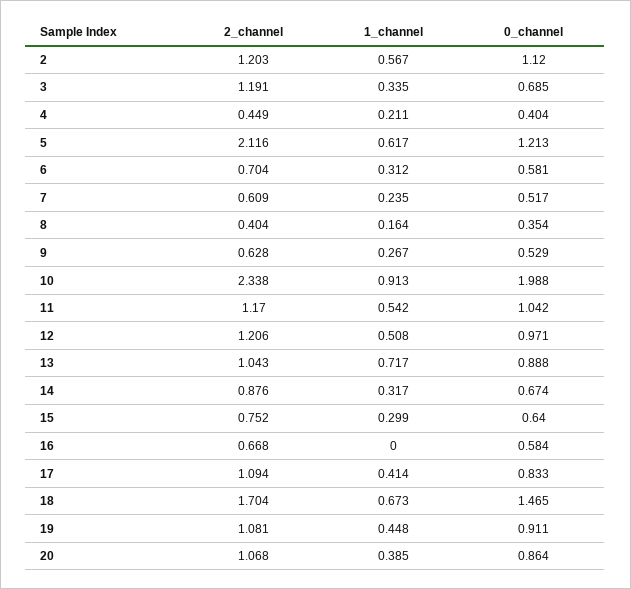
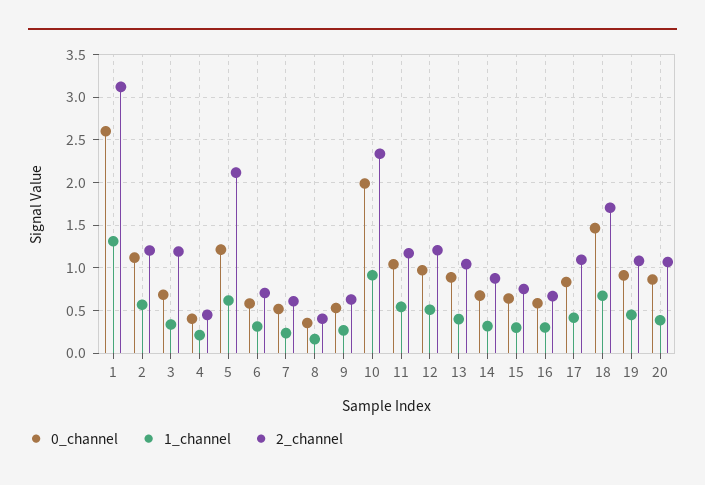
  {
    "2_channel": {
      "2": 1.203,
      "3": 1.191,
      "4": 0.449,
      "5": 2.116,
      "6": 0.704,
      "7": 0.609,
      "8": 0.404,
      "9": 0.628,
      "10": 2.338,
      "11": 1.17,
      "12": 1.206,
      "13": 1.043,
      "14": 0.876,
      "15": 0.752,
      "16": 0.668,
      "17": 1.094,
      "18": 1.704,
      "19": 1.081,
-     "20": 1.068
+     "20": 1.068,
+     "1": 3.1
    },
    "1_channel": {
      "2": 0.567,
      "3": 0.335,
      "4": 0.211,
      "5": 0.617,
      "6": 0.312,
      "7": 0.235,
      "8": 0.164,
      "9": 0.267,
      "10": 0.913,
      "11": 0.542,
      "12": 0.508,
-     "13": 0.717,
+     "13": 0.4,
      "14": 0.317,
      "15": 0.299,
-     "16": 0,
+     "16": 0.3,
      "17": 0.414,
      "18": 0.673,
      "19": 0.448,
-     "20": 0.385
+     "20": 0.385,
+     "1": 1.3
    },
    "0_channel": {
      "2": 1.12,
      "3": 0.685,
      "4": 0.404,
      "5": 1.213,
      "6": 0.581,
      "7": 0.517,
      "8": 0.354,
      "9": 0.529,
      "10": 1.988,
      "11": 1.042,
      "12": 0.971,
      "13": 0.888,
      "14": 0.674,
      "15": 0.64,
      "16": 0.584,
      "17": 0.833,
      "18": 1.465,
      "19": 0.911,
-     "20": 0.864
+     "20": 0.864,
+     "1": 2.6
    }
  }

